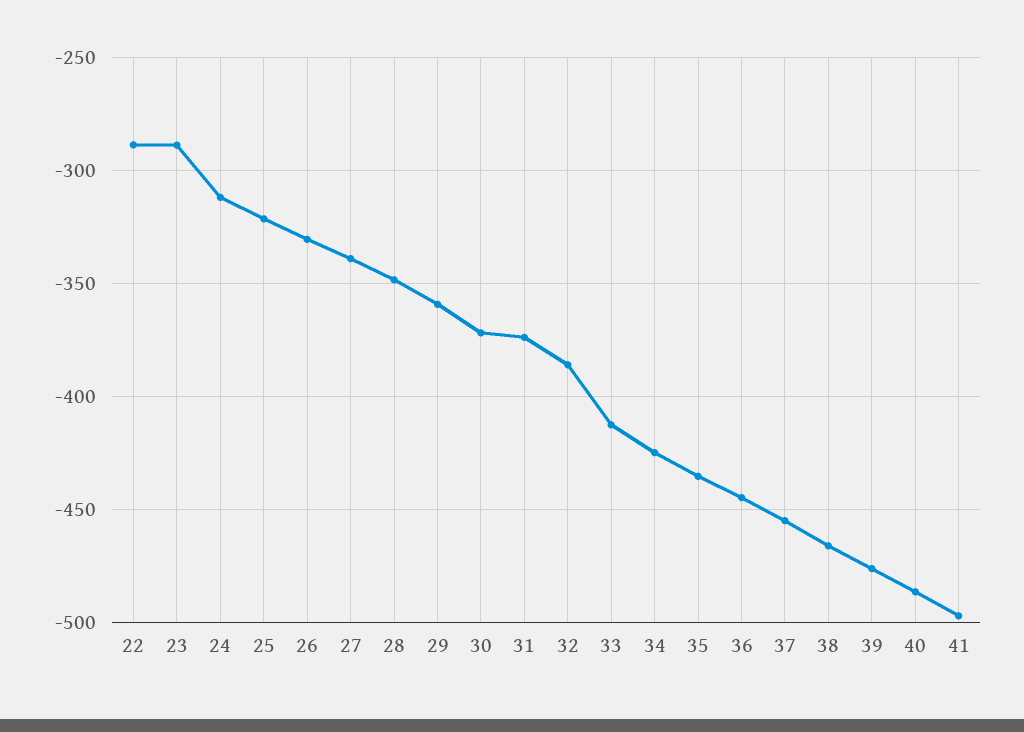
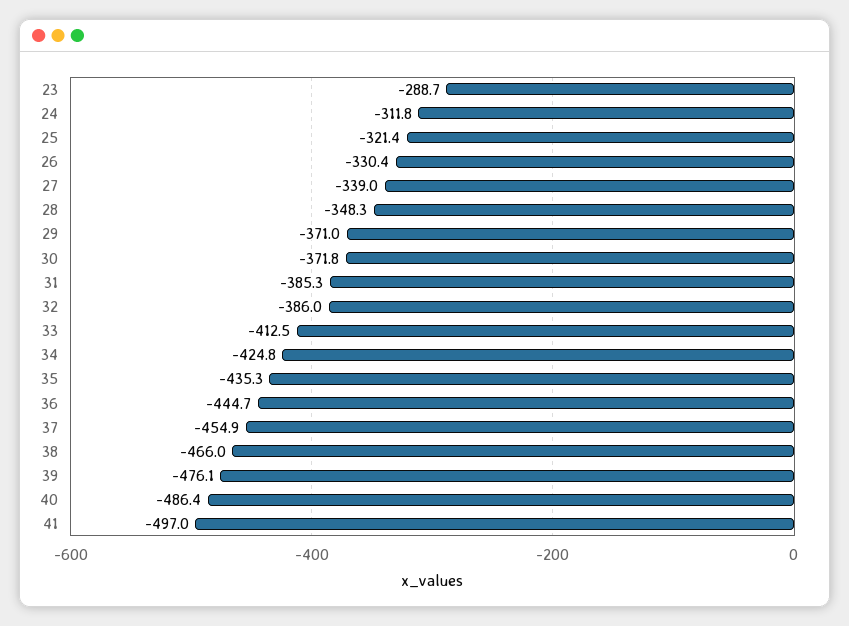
  {
-   "22": -290,
    "23": -288.7,
    "24": -311.8,
    "25": -321.4,
    "26": -330.4,
    "27": -339,
    "28": -348.3,
-   "29": -360,
+   "29": -371,
    "30": -371.8,
-   "31": -375,
+   "31": -385.3,
    "32": -386,
    "33": -412.5,
    "34": -424.8,
    "35": -435.3,
    "36": -444.7,
    "37": -454.9,
    "38": -466,
    "39": -476.1,
    "40": -486.4,
    "41": -497
  }

